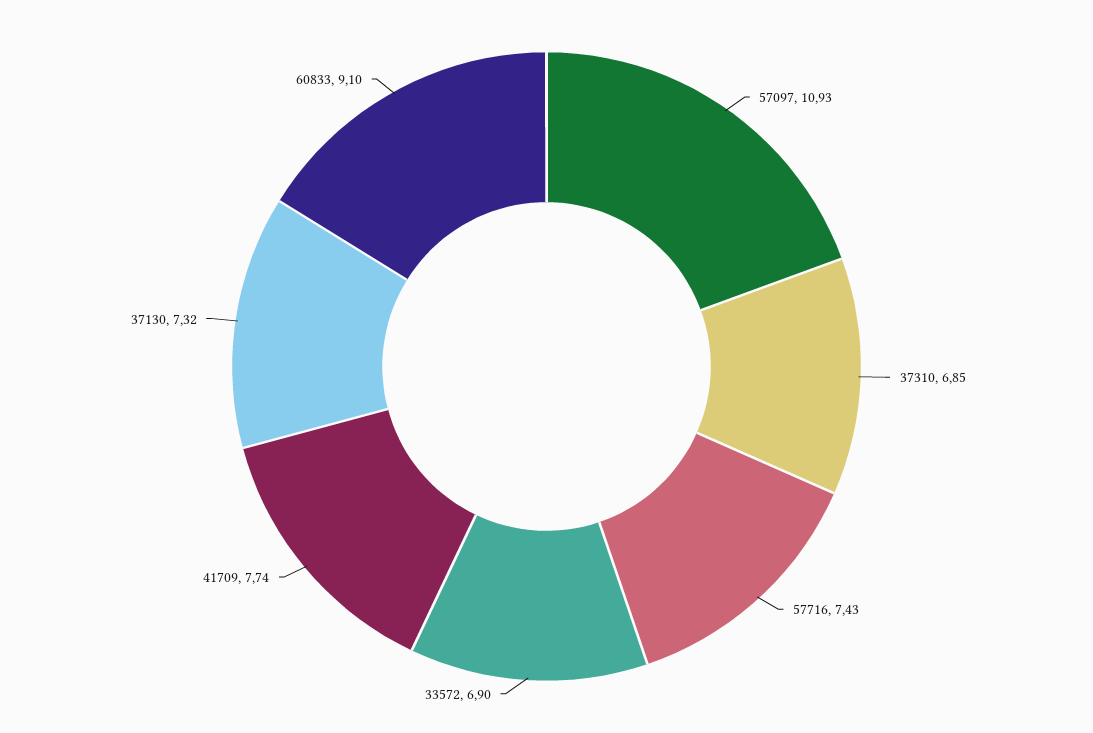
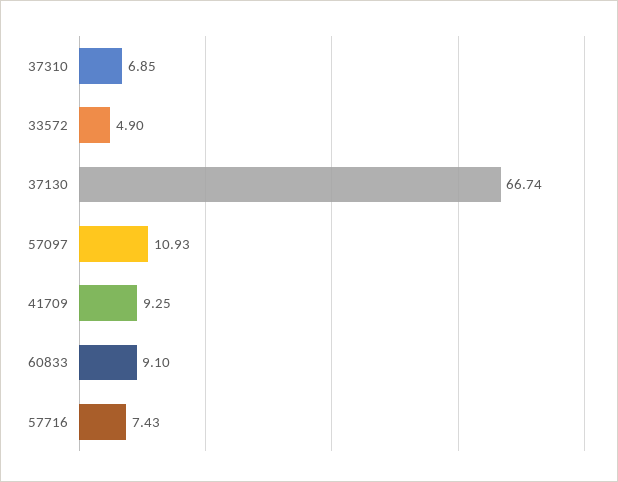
  {
    "57097": 10.93,
    "37310": 6.85,
    "57716": 7.43,
-   "33572": 6.9,
+   "33572": 4.9,
-   "41709": 7.74,
+   "41709": 9.25,
-   "37130": 7.32,
+   "37130": 66.74,
    "60833": 9.1
  }

